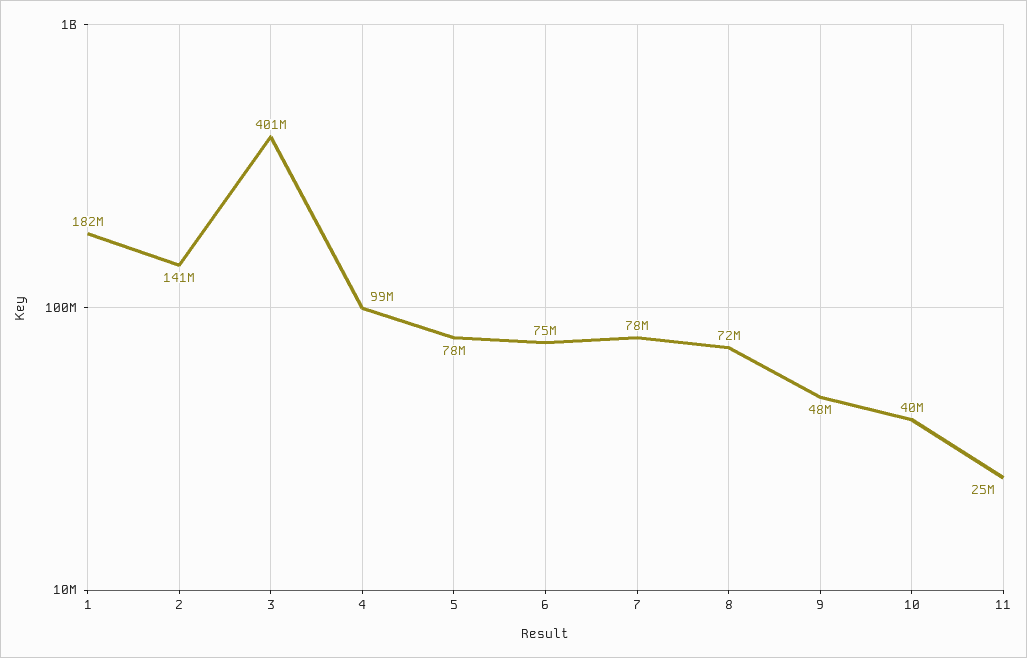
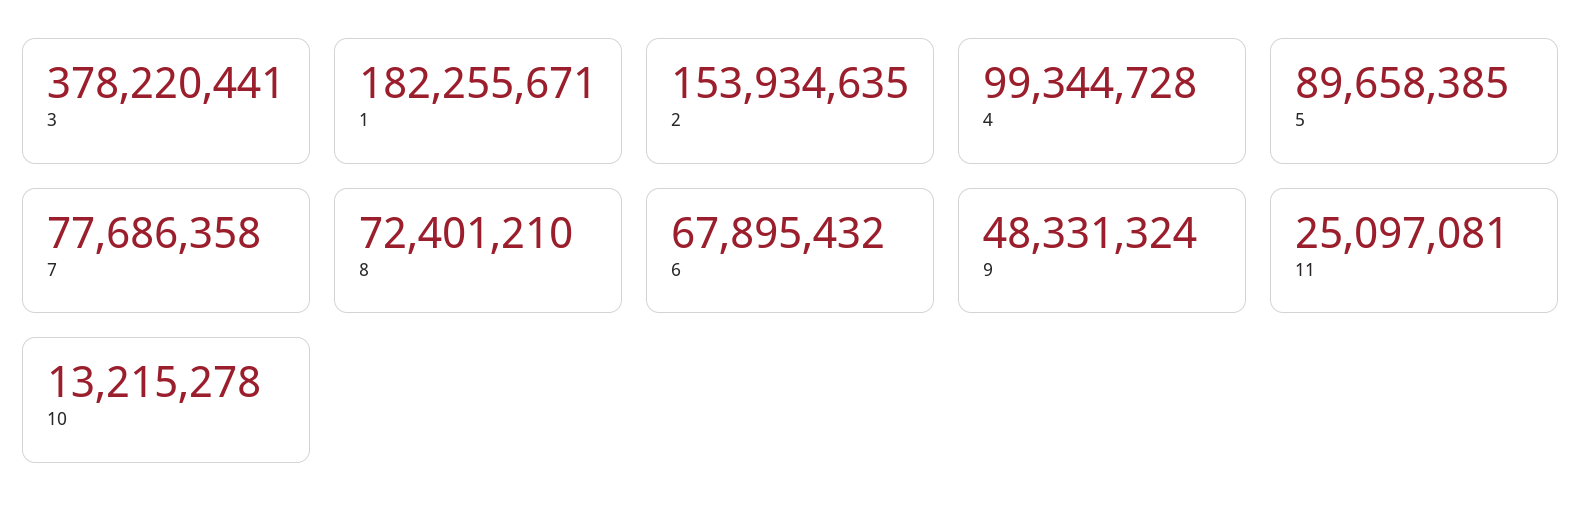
  {
    "1": 182255671,
-   "2": 141000000,
+   "2": 153934635,
-   "3": 401000000,
+   "3": 378220441,
    "4": 99344728,
-   "5": 78000000,
+   "5": 89658385,
-   "6": 75000000,
+   "6": 67895432,
    "7": 77686358,
    "8": 72401210,
    "9": 48331324,
-   "10": 40000000,
+   "10": 13215278,
    "11": 25097081
  }

